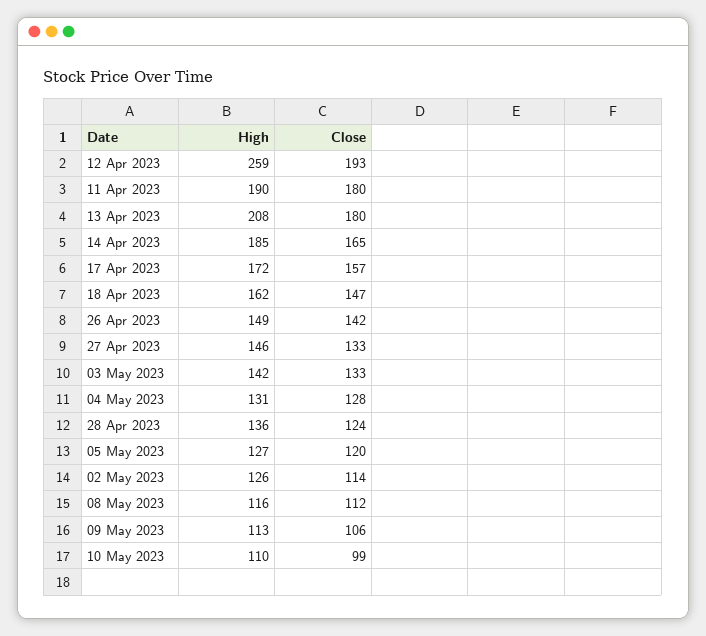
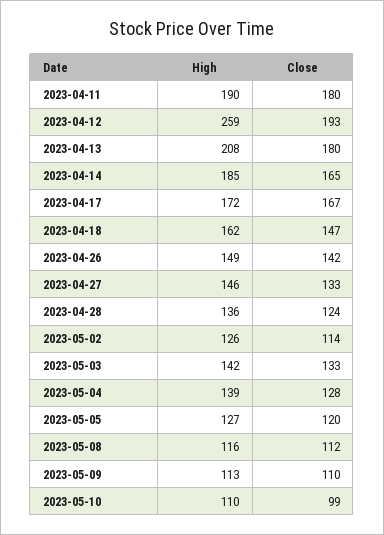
  {
    "High": {
      "12 Apr 2023": 259,
      "11 Apr 2023": 190,
      "13 Apr 2023": 208,
      "14 Apr 2023": 185,
      "17 Apr 2023": 172,
      "18 Apr 2023": 162,
      "26 Apr 2023": 149,
      "27 Apr 2023": 146,
      "03 May 2023": 142,
-     "04 May 2023": 131,
+     "04 May 2023": 139,
      "28 Apr 2023": 136,
      "05 May 2023": 127,
      "02 May 2023": 126,
      "08 May 2023": 116,
      "09 May 2023": 113,
      "10 May 2023": 110
    },
    "Close": {
      "12 Apr 2023": 193,
      "11 Apr 2023": 180,
      "13 Apr 2023": 180,
      "14 Apr 2023": 165,
-     "17 Apr 2023": 157,
+     "17 Apr 2023": 167,
      "18 Apr 2023": 147,
      "26 Apr 2023": 142,
      "27 Apr 2023": 133,
      "03 May 2023": 133,
      "04 May 2023": 128,
      "28 Apr 2023": 124,
      "05 May 2023": 120,
      "02 May 2023": 114,
      "08 May 2023": 112,
-     "09 May 2023": 106,
+     "09 May 2023": 110,
      "10 May 2023": 99
    }
  }

